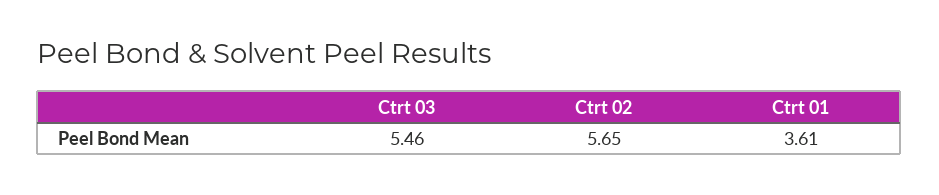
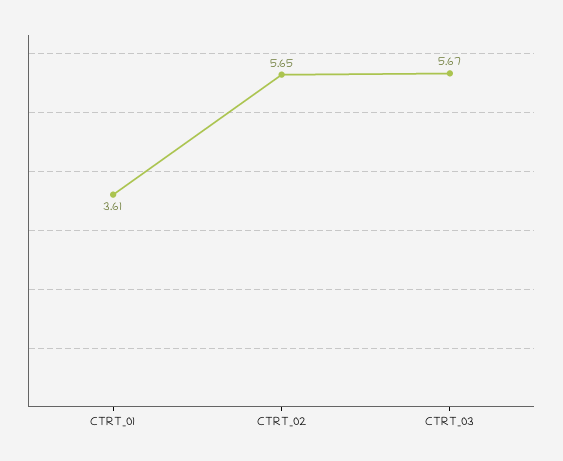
  {
-   "Ctrt 03": 5.46,
+   "Ctrt 03": 5.67,
    "Ctrt 02": 5.65,
    "Ctrt 01": 3.61
  }

